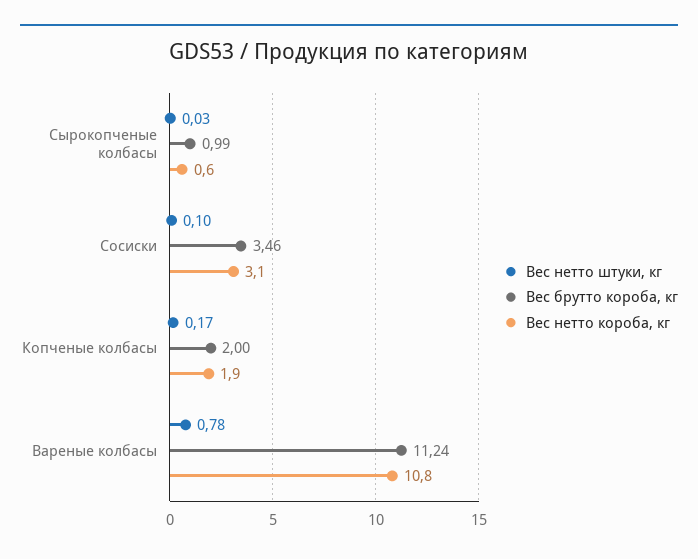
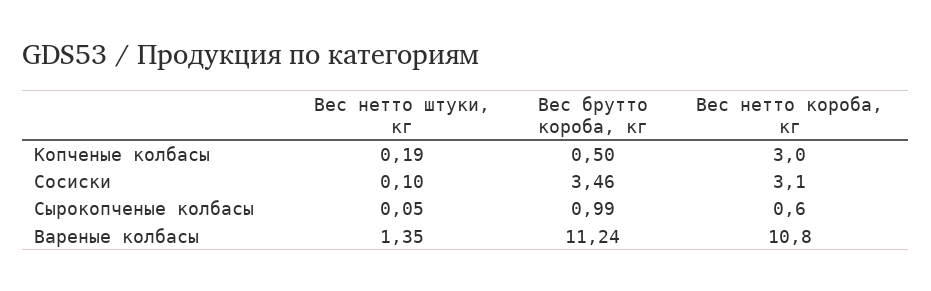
  {
    "Вес нетто штуки, кг": {
-     "Сырокопченые колбасы": 0.03,
+     "Сырокопченые колбасы": 0.05,
      "Сосиски": 0.1,
-     "Копченые колбасы": 0.17,
+     "Копченые колбасы": 0.19,
-     "Вареные колбасы": 0.78
+     "Вареные колбасы": 1.35
    },
    "Вес брутто короба, кг": {
      "Сырокопченые колбасы": 0.99,
      "Сосиски": 3.46,
-     "Копченые колбасы": 2,
+     "Копченые колбасы": 0.5,
      "Вареные колбасы": 11.24
    },
    "Вес нетто короба, кг": {
      "Сырокопченые колбасы": 0.6,
      "Сосиски": 3.1,
-     "Копченые колбасы": 1.9,
+     "Копченые колбасы": 3,
      "Вареные колбасы": 10.8
    }
  }

